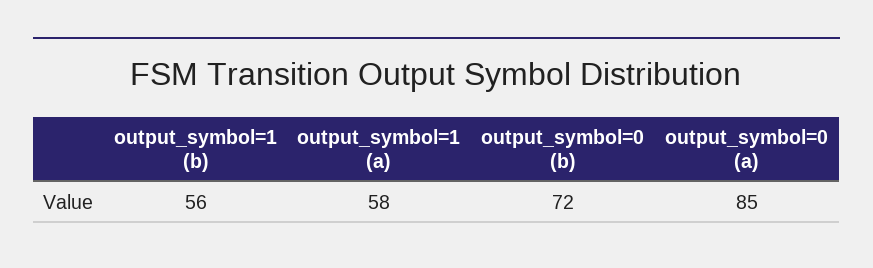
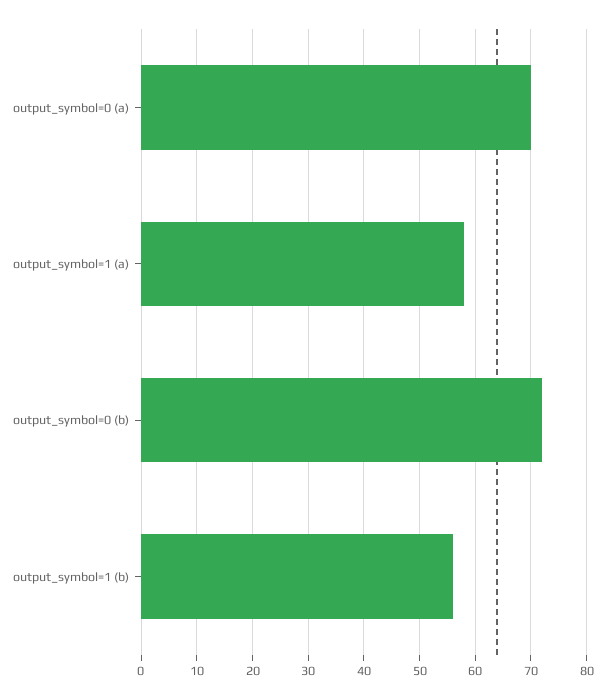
  {
    "output_symbol=1 (b)": 56,
    "output_symbol=1 (a)": 58,
    "output_symbol=0 (b)": 72,
-   "output_symbol=0 (a)": 85
+   "output_symbol=0 (a)": 70
  }

